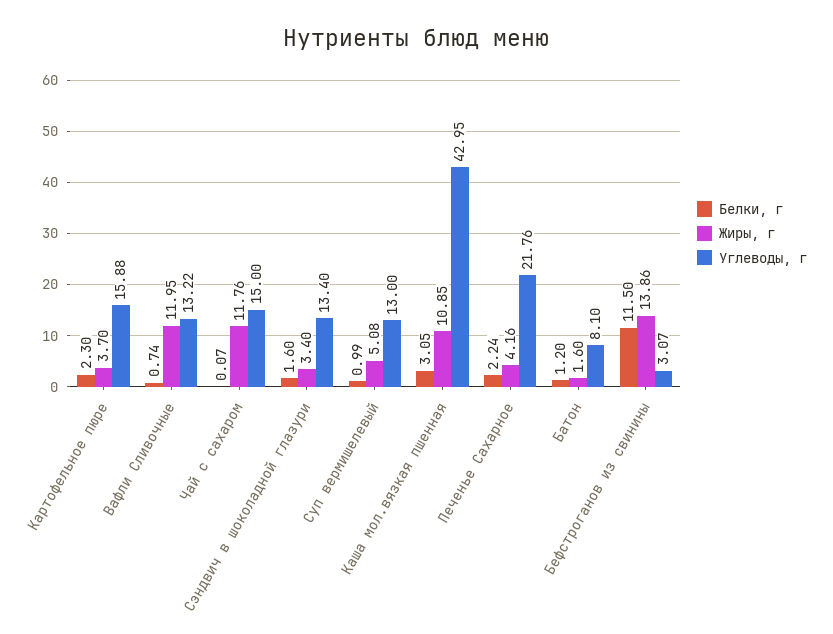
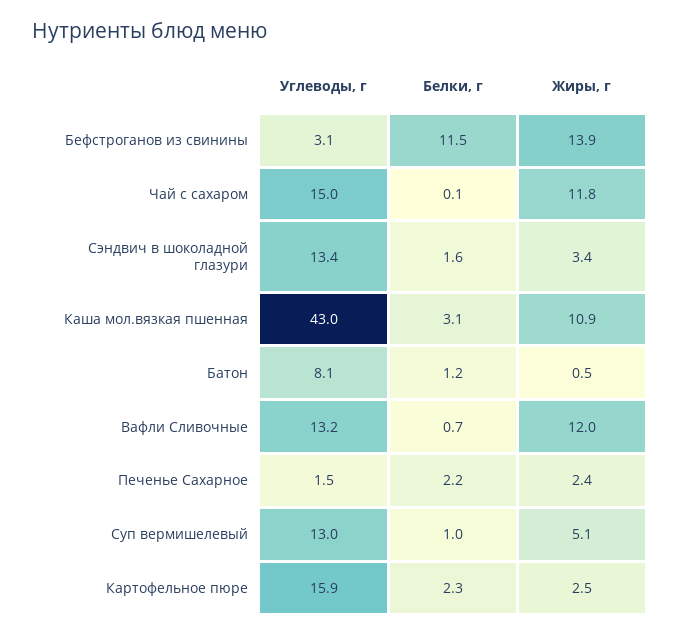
  {
    "Белки, г": {
      "Картофельное пюре": 2.3,
      "Вафли Сливочные": 0.74,
      "Чай с сахаром": 0.07,
      "Сэндвич в шоколадной глазури": 1.6,
      "Суп вермишелевый": 0.99,
      "Каша мол.вязкая пшенная": 3.05,
      "Печенье Сахарное": 2.24,
      "Батон": 1.2,
      "Бефстроганов из свинины": 11.5
    },
    "Жиры, г": {
-     "Картофельное пюре": 3.7,
+     "Картофельное пюре": 2.5,
      "Вафли Сливочные": 11.95,
      "Чай с сахаром": 11.76,
      "Сэндвич в шоколадной глазури": 3.4,
      "Суп вермишелевый": 5.08,
      "Каша мол.вязкая пшенная": 10.85,
-     "Печенье Сахарное": 4.16,
+     "Печенье Сахарное": 2.4,
-     "Батон": 1.6,
+     "Батон": 0.5,
      "Бефстроганов из свинины": 13.86
    },
    "Углеводы, г": {
      "Картофельное пюре": 15.88,
      "Вафли Сливочные": 13.22,
      "Чай с сахаром": 15,
      "Сэндвич в шоколадной глазури": 13.4,
      "Суп вермишелевый": 13,
      "Каша мол.вязкая пшенная": 42.95,
-     "Печенье Сахарное": 21.76,
+     "Печенье Сахарное": 1.5,
      "Батон": 8.1,
      "Бефстроганов из свинины": 3.07
    }
  }

